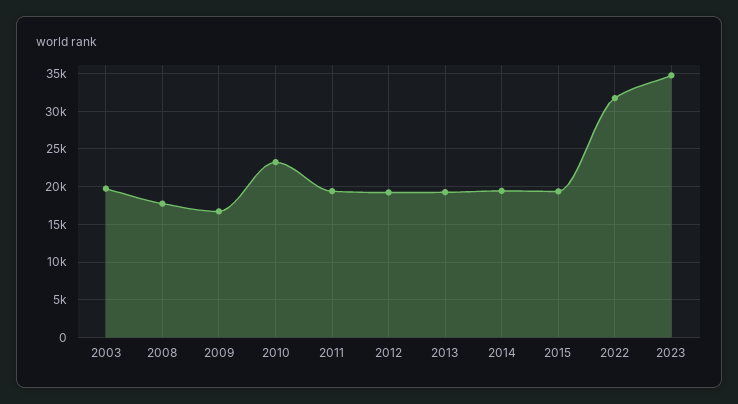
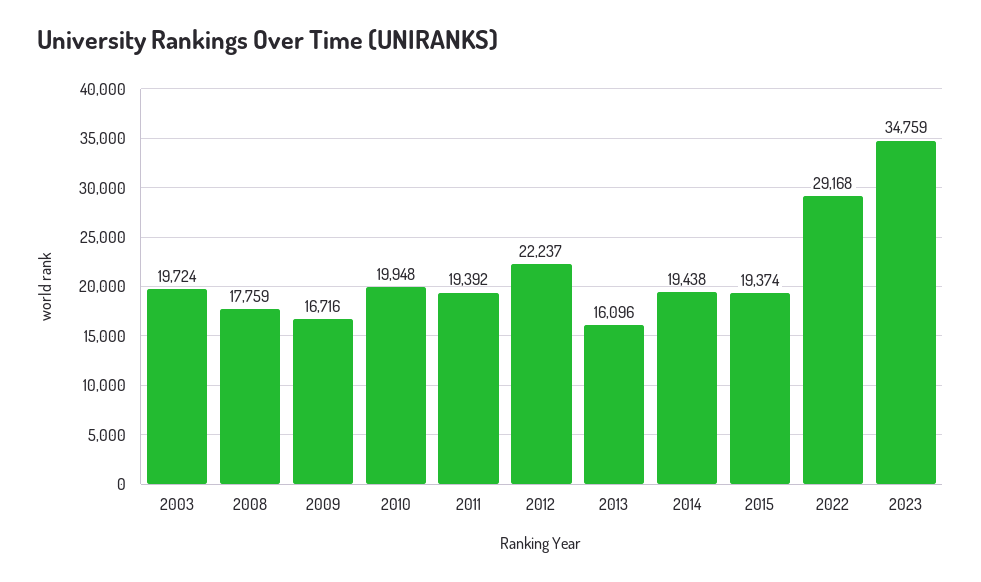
  {
    "2003": 19724,
    "2008": 17759,
    "2009": 16716,
-   "2010": 23000,
+   "2010": 19948,
    "2011": 19392,
-   "2012": 19000,
+   "2012": 22237,
-   "2013": 19000,
+   "2013": 16096,
    "2014": 19438,
    "2015": 19374,
-   "2022": 32000,
+   "2022": 29168,
    "2023": 34759
  }

